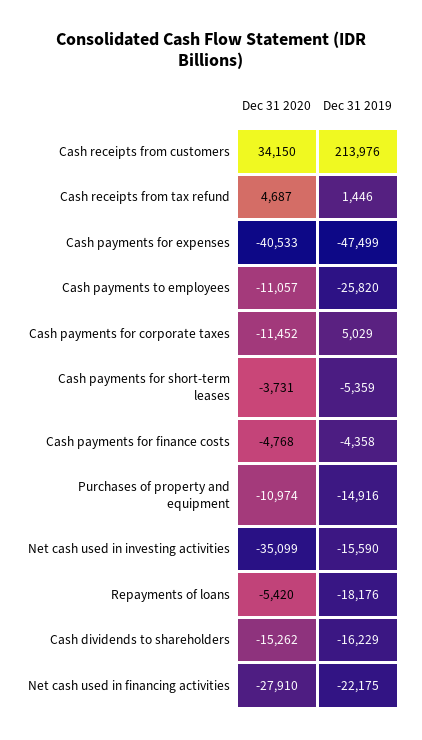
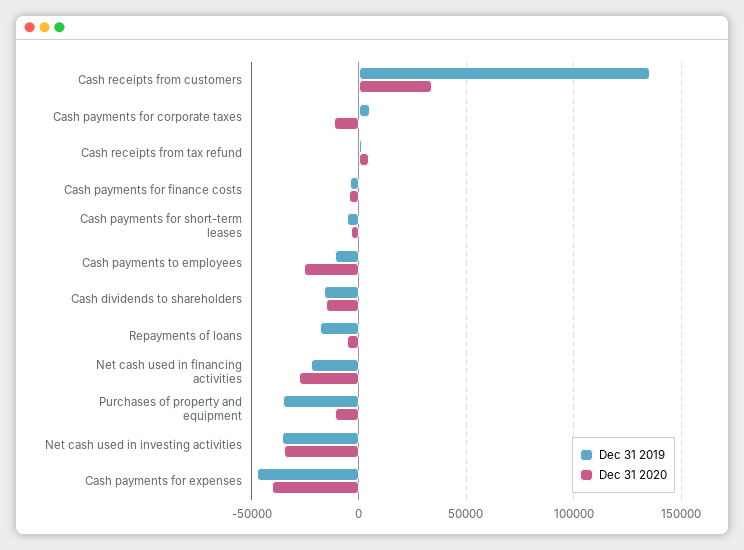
  {
    "Dec 31 2020": {
      "Cash receipts from customers": 34150,
      "Cash receipts from tax refund": 4687,
      "Cash payments for expenses": -40533,
-     "Cash payments to employees": -11057,
+     "Cash payments to employees": -25000,
      "Cash payments for corporate taxes": -11452,
      "Cash payments for short-term leases": -3731,
      "Cash payments for finance costs": -4768,
      "Purchases of property and equipment": -10974,
      "Net cash used in investing activities": -35099,
      "Repayments of loans": -5420,
      "Cash dividends to shareholders": -15262,
      "Net cash used in financing activities": -27910
    },
    "Dec 31 2019": {
-     "Cash receipts from customers": 213976,
+     "Cash receipts from customers": 135000,
      "Cash receipts from tax refund": 1446,
      "Cash payments for expenses": -47499,
-     "Cash payments to employees": -25820,
+     "Cash payments to employees": -10000,
      "Cash payments for corporate taxes": 5029,
      "Cash payments for short-term leases": -5359,
      "Cash payments for finance costs": -4358,
-     "Purchases of property and equipment": -14916,
+     "Purchases of property and equipment": -35000,
-     "Net cash used in investing activities": -15590,
+     "Net cash used in investing activities": -35000,
      "Repayments of loans": -18176,
      "Cash dividends to shareholders": -16229,
      "Net cash used in financing activities": -22175
    }
  }

